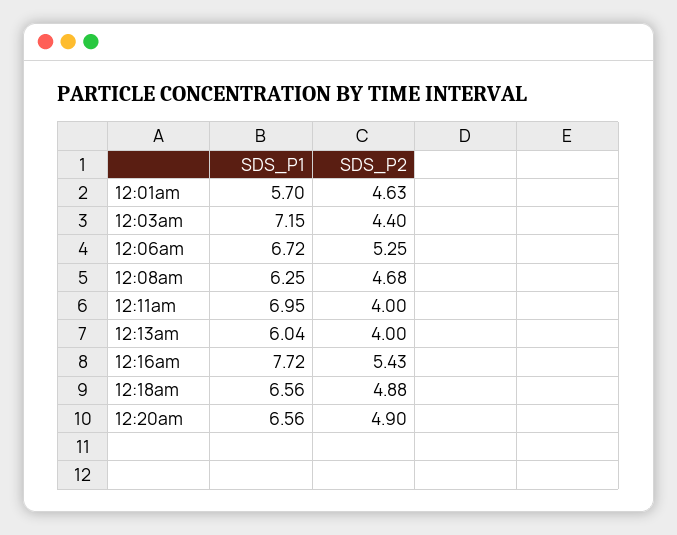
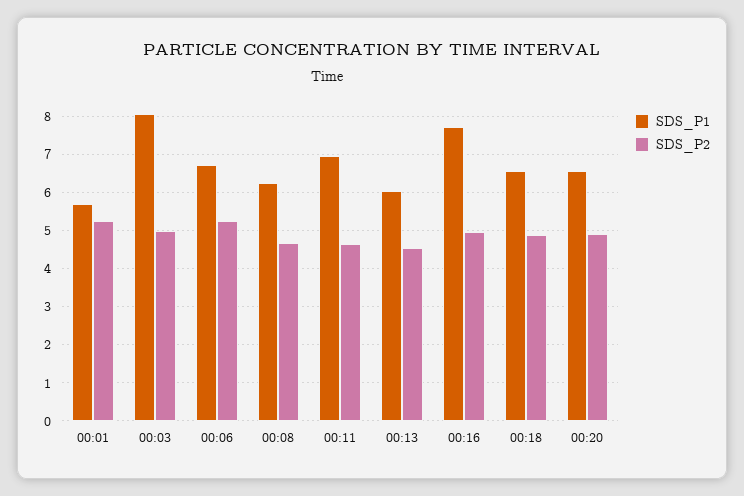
  {
    "SDS_P1": {
      "12:01am": 5.7,
-     "12:03am": 7.15,
+     "12:03am": 8,
      "12:06am": 6.72,
      "12:08am": 6.25,
      "12:11am": 6.95,
      "12:13am": 6.04,
      "12:16am": 7.72,
      "12:18am": 6.56,
      "12:20am": 6.56
    },
    "SDS_P2": {
-     "12:01am": 4.63,
+     "12:01am": 5.2,
-     "12:03am": 4.4,
+     "12:03am": 5,
      "12:06am": 5.25,
      "12:08am": 4.68,
-     "12:11am": 4,
+     "12:11am": 4.6,
-     "12:13am": 4,
+     "12:13am": 4.6,
-     "12:16am": 5.43,
+     "12:16am": 5,
      "12:18am": 4.88,
      "12:20am": 4.9
    }
  }

